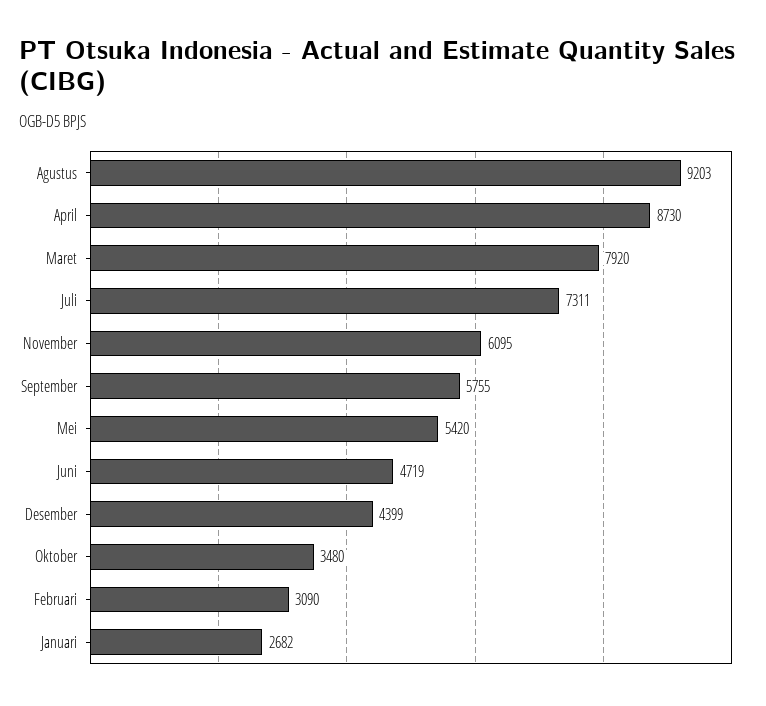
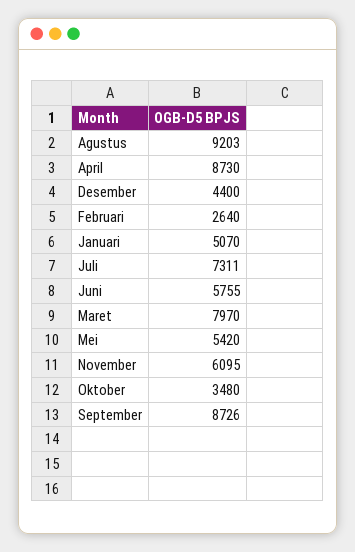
  {
    "Agustus": 9203,
    "April": 8730,
-   "Maret": 7920,
+   "Maret": 7970,
    "Juli": 7311,
    "November": 6095,
-   "September": 5755,
+   "September": 8726,
    "Mei": 5420,
-   "Juni": 4719,
+   "Juni": 5755,
-   "Desember": 4399,
+   "Desember": 4400,
    "Oktober": 3480,
-   "Februari": 3090,
+   "Februari": 2640,
-   "Januari": 2682
+   "Januari": 5070
  }

